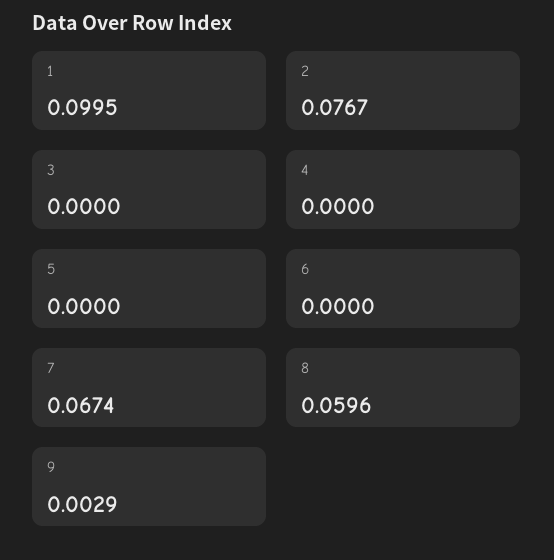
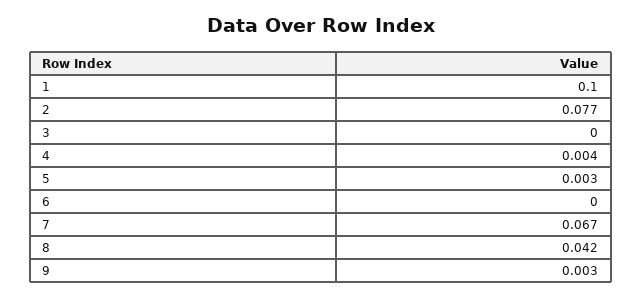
  {
    "1": 0.0995,
    "2": 0.0767,
    "3": 0,
-   "4": 0,
+   "4": 0.004,
-   "5": 0,
+   "5": 0.003,
    "6": 0,
    "7": 0.0674,
-   "8": 0.0596,
+   "8": 0.042,
    "9": 0.0029
  }

